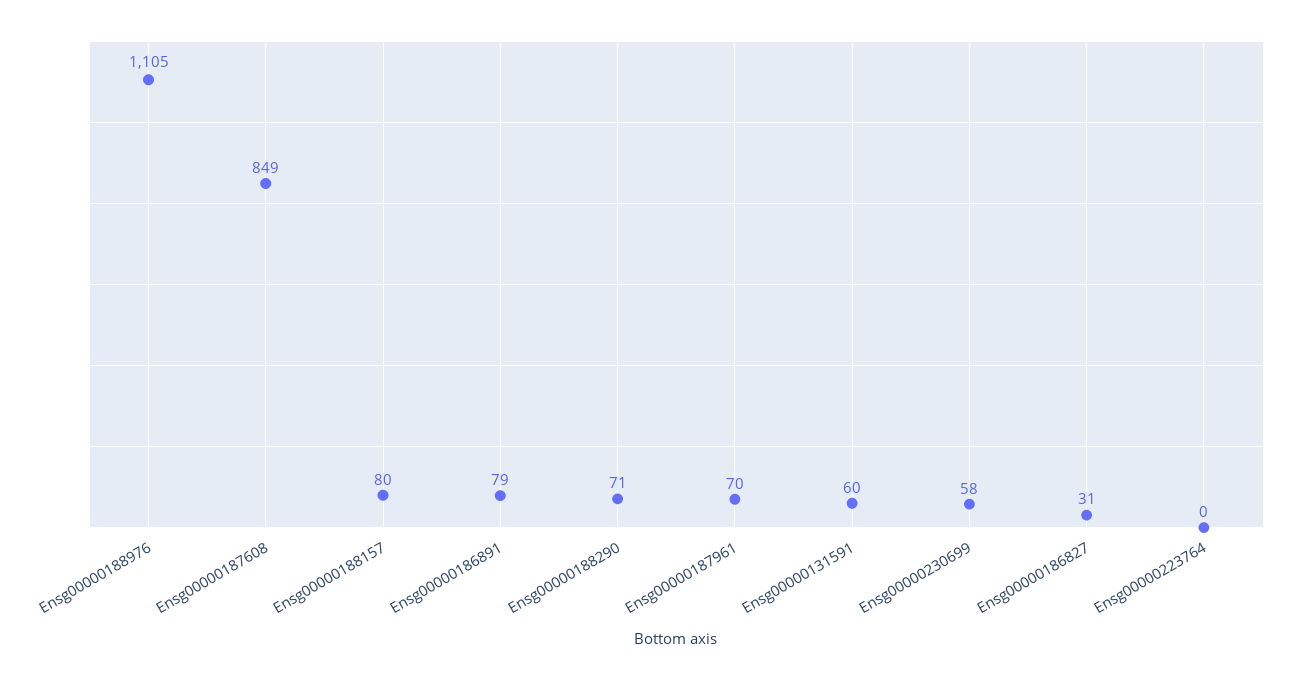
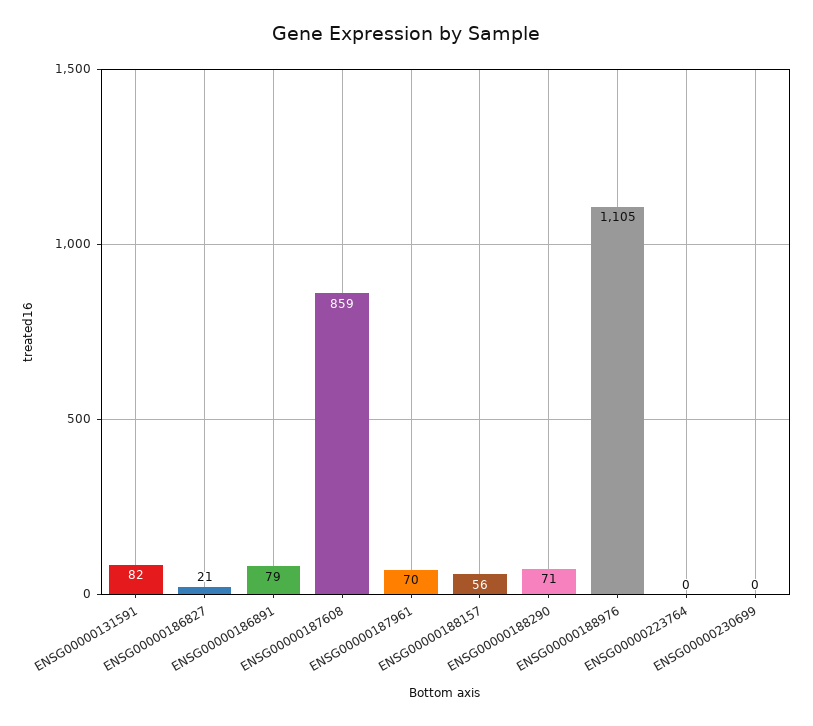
  {
    "Ensg00000188976": 1105,
-   "Ensg00000187608": 849,
+   "Ensg00000187608": 859,
-   "Ensg00000188157": 80,
+   "Ensg00000188157": 56,
    "Ensg00000186891": 79,
    "Ensg00000188290": 71,
    "Ensg00000187961": 70,
-   "Ensg00000131591": 60,
+   "Ensg00000131591": 82,
-   "Ensg00000230699": 58,
+   "Ensg00000230699": 0,
-   "Ensg00000186827": 31,
+   "Ensg00000186827": 21,
    "Ensg00000223764": 0
  }

